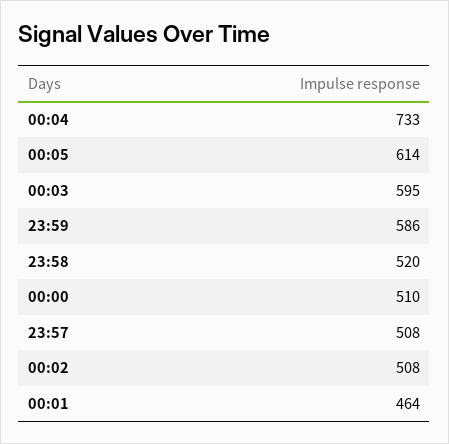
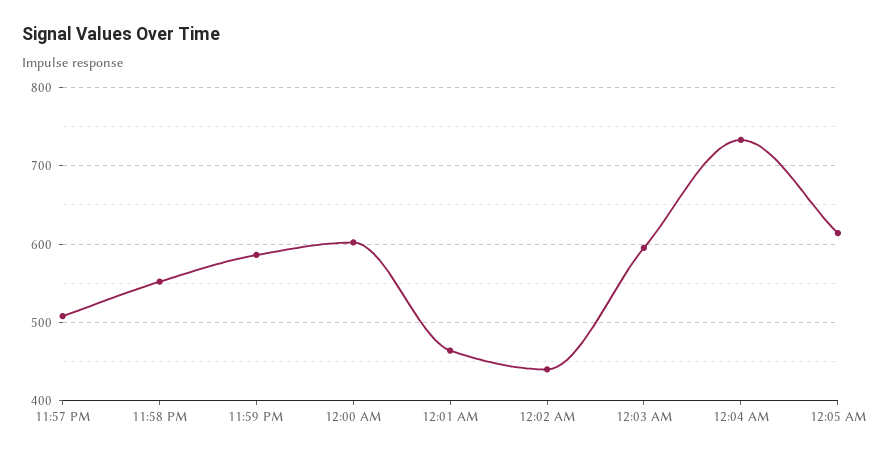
  {
    "00:04": 733,
    "00:05": 614,
    "00:03": 595,
    "23:59": 586,
-   "23:58": 520,
+   "23:58": 550,
-   "00:00": 510,
+   "00:00": 600,
    "23:57": 508,
-   "00:02": 508,
+   "00:02": 440,
    "00:01": 464
  }

